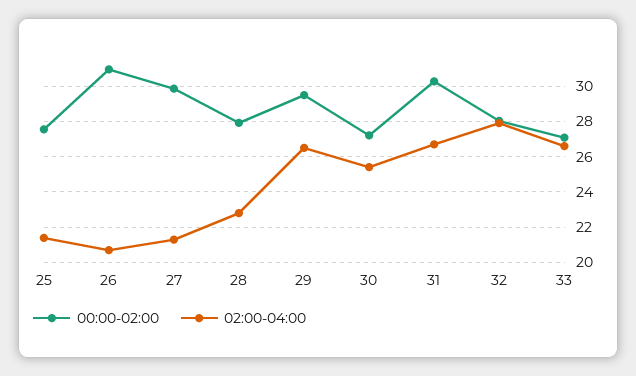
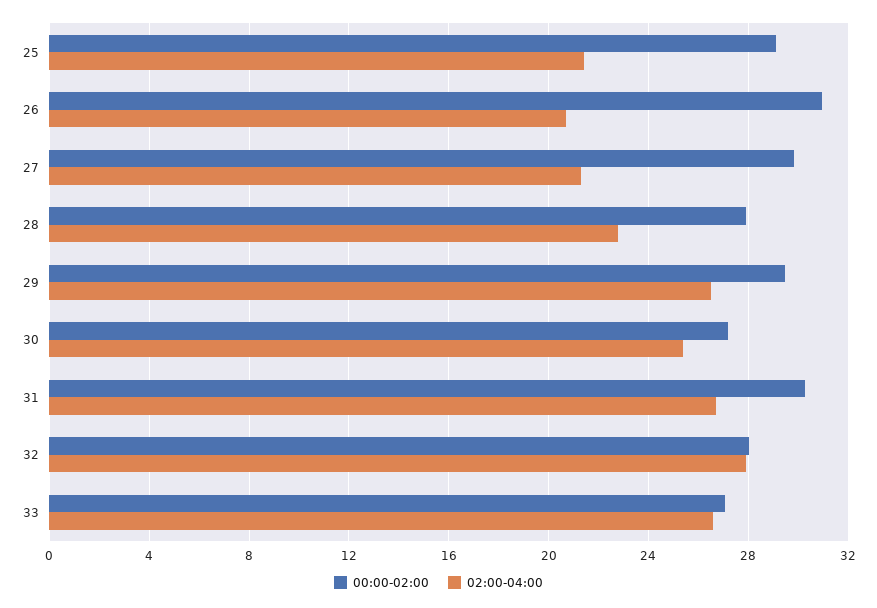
  {
    "00:00-02:00": {
-     "25": 27.5,
+     "25": 29,
      "26": 31,
      "27": 30,
      "28": 28,
      "29": 29.5,
      "30": 27,
      "31": 30.5,
      "32": 28,
      "33": 27
    },
    "02:00-04:00": {
      "25": 21.5,
      "26": 20.5,
      "27": 21.5,
      "28": 23,
      "29": 26.5,
      "30": 25.5,
      "31": 26.5,
      "32": 28,
      "33": 26.5
    }
  }

